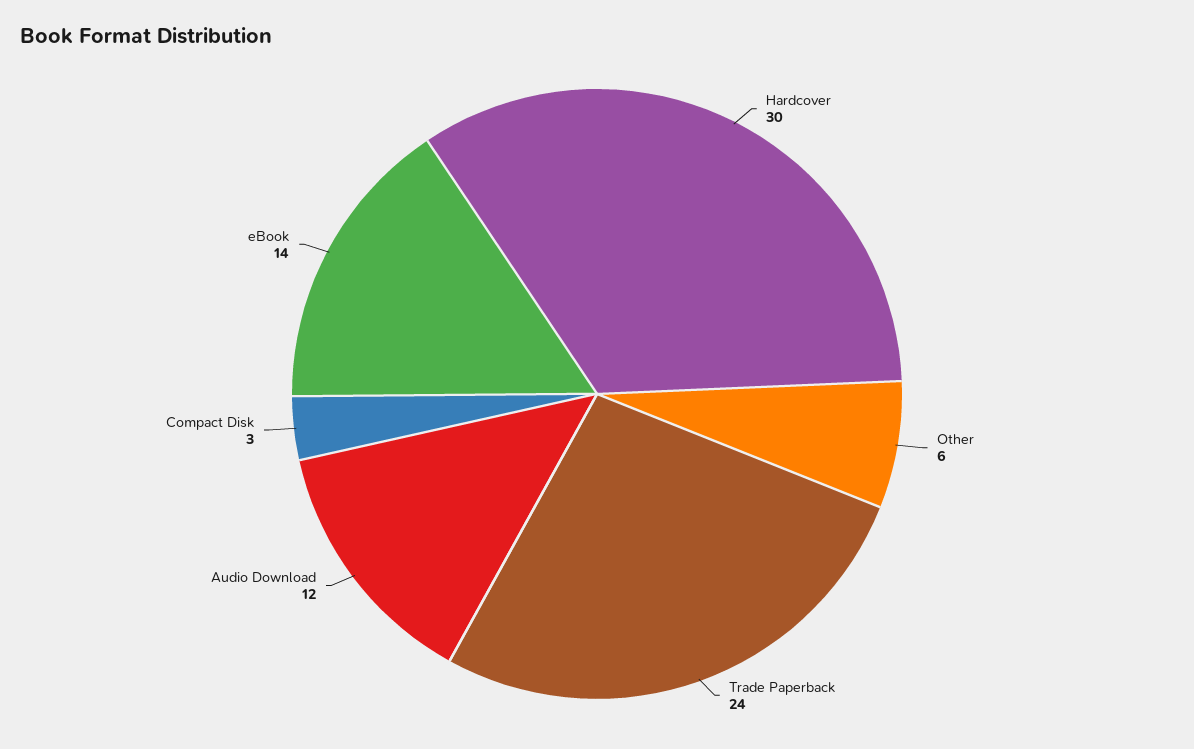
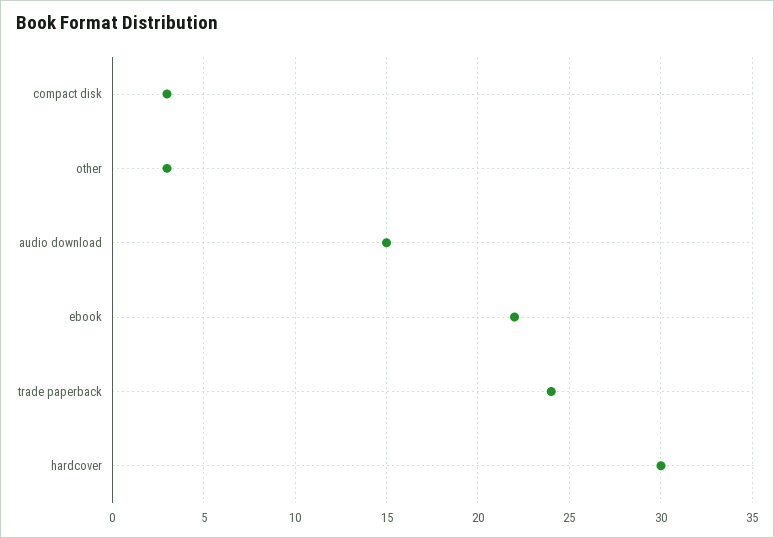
  {
    "Hardcover": 30,
-   "Other": 6,
+   "Other": 3,
    "Trade Paperback": 24,
-   "Audio Download": 12,
+   "Audio Download": 15,
    "Compact Disk": 3,
-   "eBook": 14
+   "eBook": 22
  }

